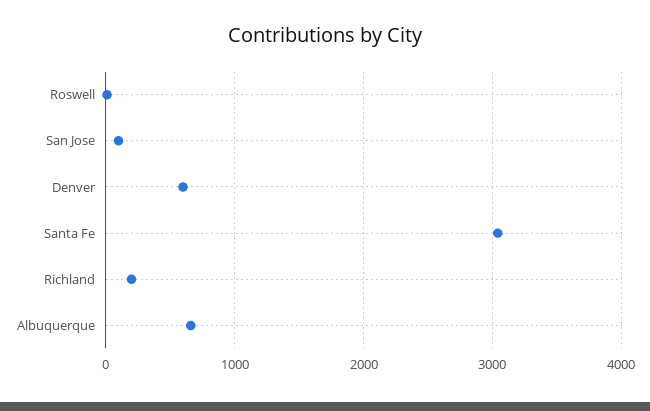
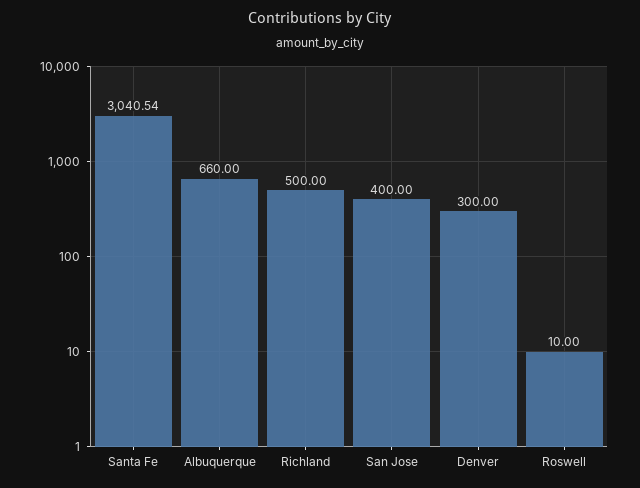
  {
    "Roswell": 10,
-   "San Jose": 100,
+   "San Jose": 400,
-   "Denver": 600,
+   "Denver": 300,
    "Santa Fe": 3040.54,
-   "Richland": 200,
+   "Richland": 500,
    "Albuquerque": 660
  }

